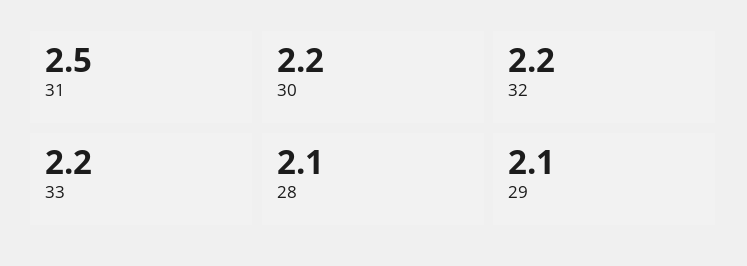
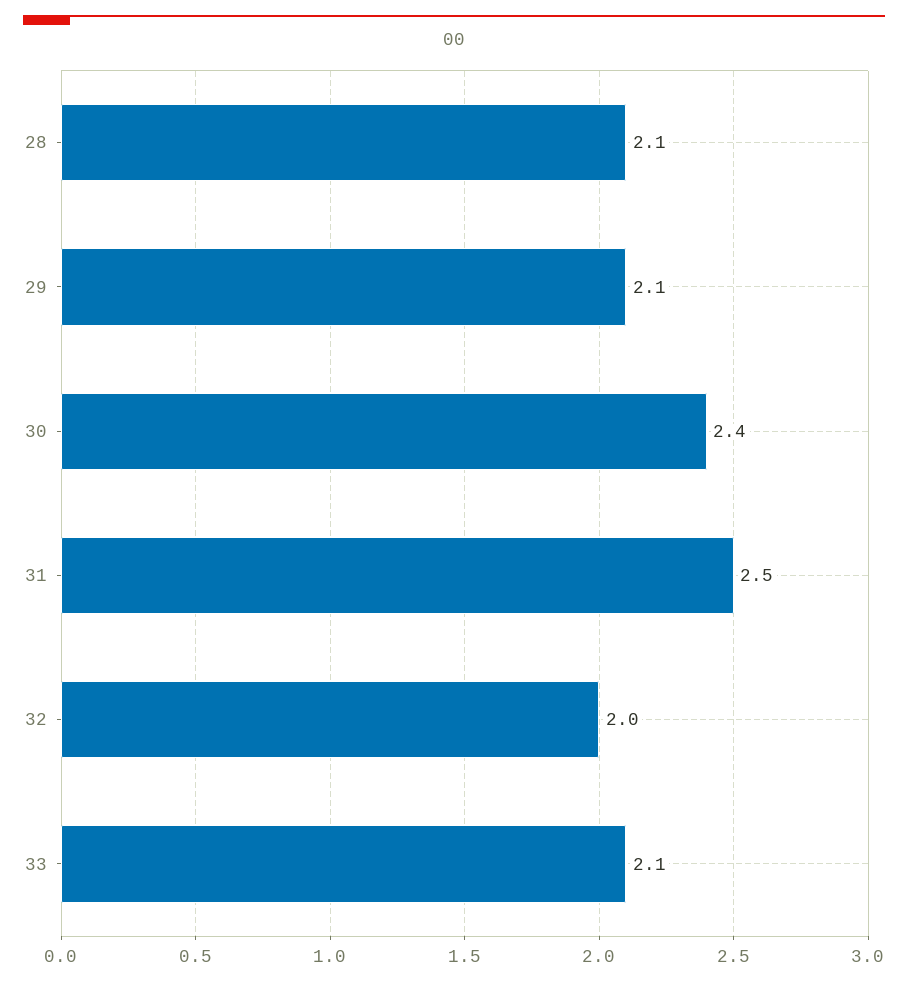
  {
    "31": 2.5,
-   "30": 2.2,
+   "30": 2.4,
-   "32": 2.2,
+   "32": 2,
-   "33": 2.2,
+   "33": 2.1,
    "28": 2.1,
    "29": 2.1
  }

